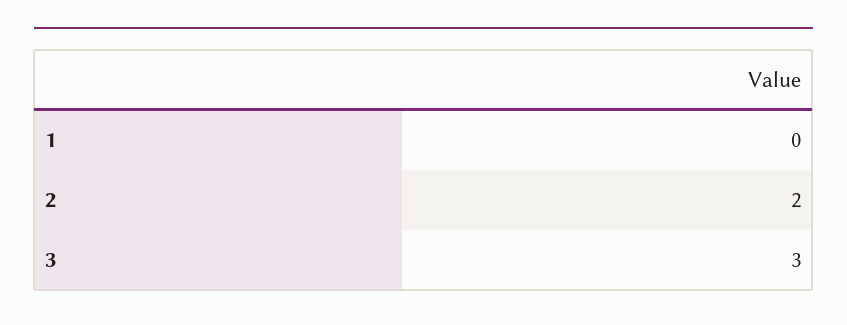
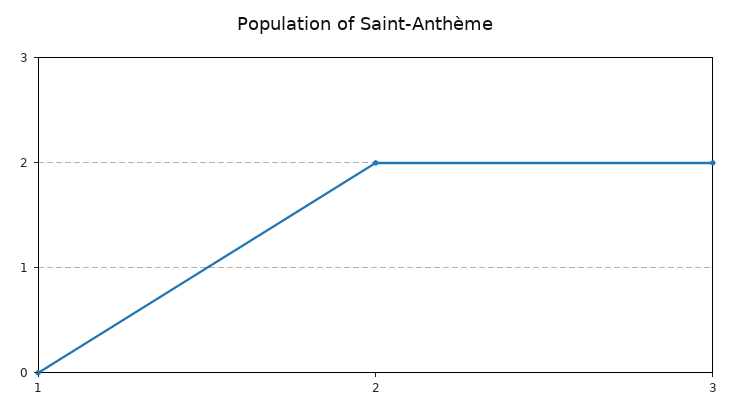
  {
    "1": 0,
    "2": 2,
-   "3": 3
+   "3": 2
  }

